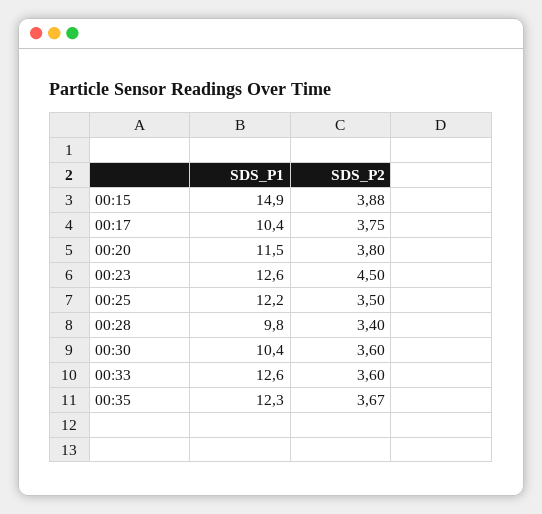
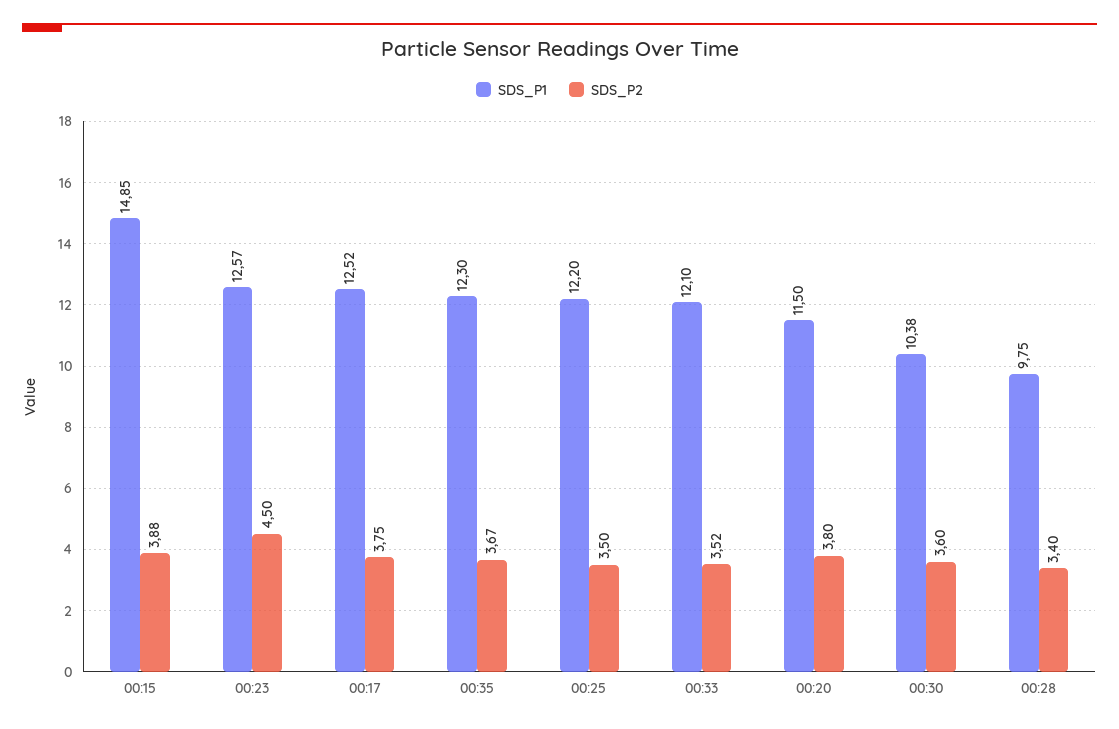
  {
    "SDS_P1": {
      "00:15": 14.85,
-     "00:17": 10.4,
+     "00:17": 12.52,
      "00:20": 11.5,
      "00:23": 12.57,
      "00:25": 12.2,
      "00:28": 9.75,
      "00:30": 10.38,
-     "00:33": 12.6,
+     "00:33": 12.1,
      "00:35": 12.3
    },
    "SDS_P2": {
      "00:15": 3.88,
      "00:17": 3.75,
      "00:20": 3.8,
      "00:23": 4.5,
      "00:25": 3.5,
      "00:28": 3.4,
      "00:30": 3.6,
-     "00:33": 3.6,
+     "00:33": 3.52,
      "00:35": 3.67
    }
  }

